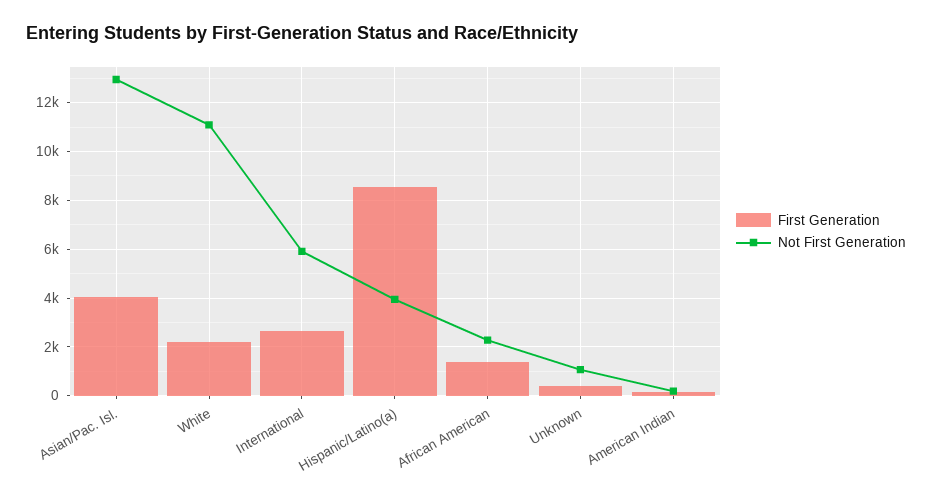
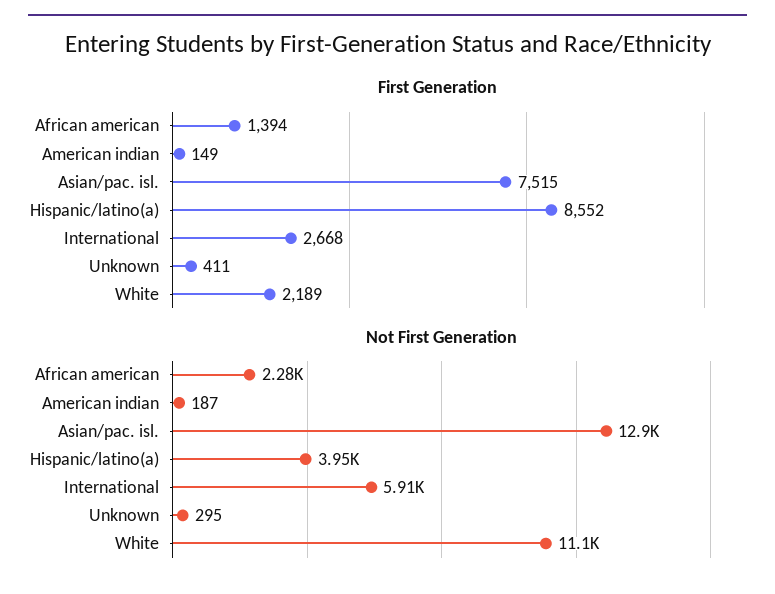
  {
    "First Generation": {
-     "Asian/Pac. Isl.": 4000,
+     "Asian/Pac. Isl.": 7515,
      "White": 2189,
      "International": 2668,
      "Hispanic/Latino(a)": 8552,
      "African American": 1394,
      "Unknown": 411,
      "American Indian": 149
    },
    "Not First Generation": {
      "Asian/Pac. Isl.": 12900,
      "White": 11100,
      "International": 5910,
      "Hispanic/Latino(a)": 3950,
      "African American": 2280,
-     "Unknown": 1000,
+     "Unknown": 295,
      "American Indian": 187
    }
  }

